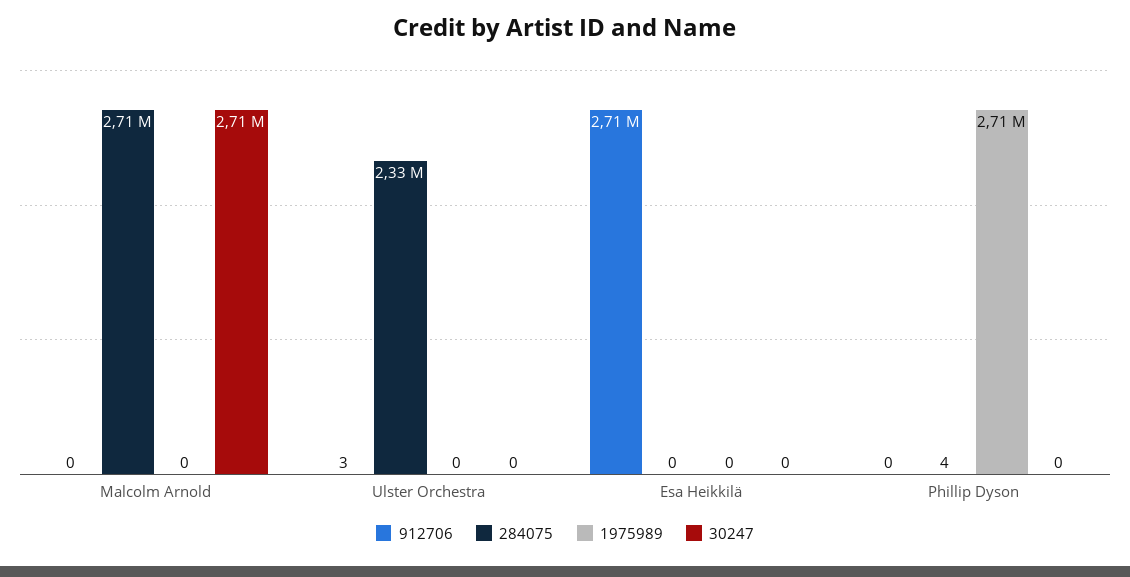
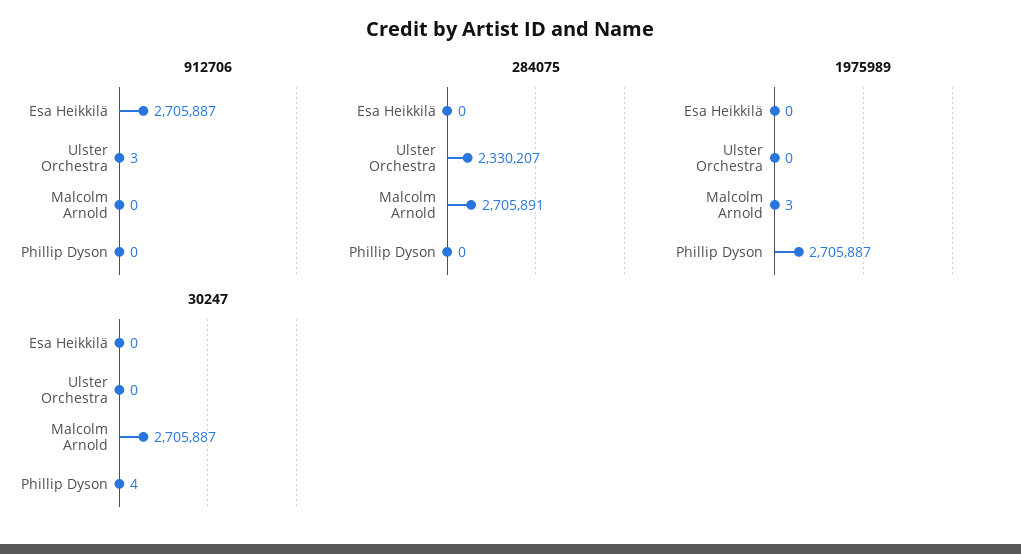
  {
    "912706": {
      "Malcolm Arnold": 0,
      "Ulster Orchestra": 3,
      "Esa Heikkilä": 2705887,
      "Phillip Dyson": 0
    },
    "284075": {
      "Malcolm Arnold": 2705891,
      "Ulster Orchestra": 2330207,
      "Esa Heikkilä": 0,
-     "Phillip Dyson": 4
+     "Phillip Dyson": 0
    },
    "1975989": {
-     "Malcolm Arnold": 0,
+     "Malcolm Arnold": 3,
      "Ulster Orchestra": 0,
      "Esa Heikkilä": 0,
      "Phillip Dyson": 2705887
    },
    "30247": {
      "Malcolm Arnold": 2705887,
      "Ulster Orchestra": 0,
      "Esa Heikkilä": 0,
-     "Phillip Dyson": 0
+     "Phillip Dyson": 4
    }
  }

